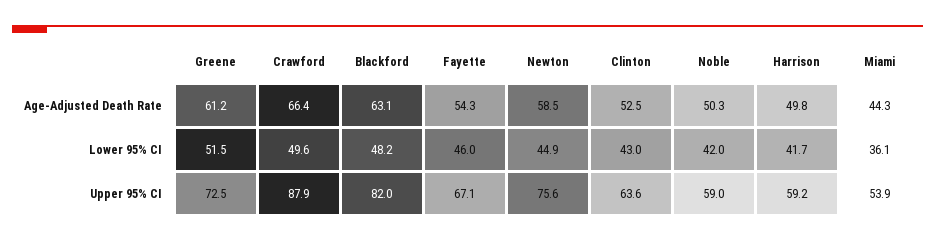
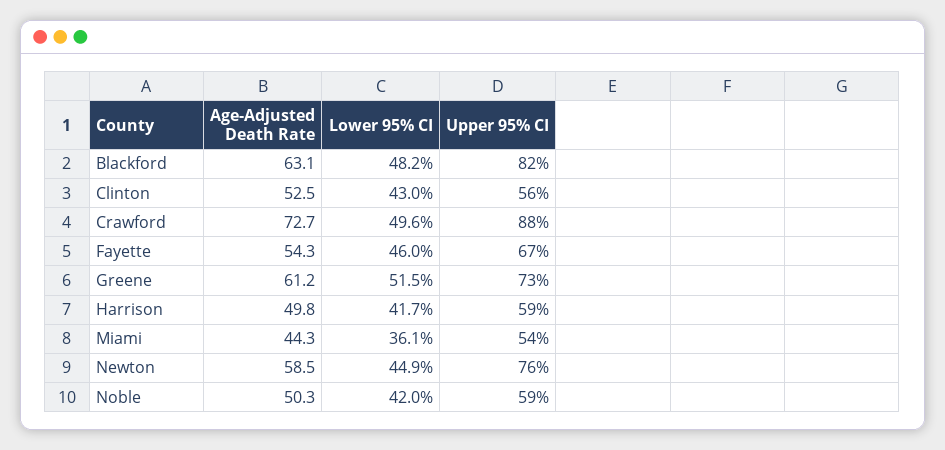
  {
    "Greene": {
      "Age-Adjusted Death Rate": 61.2,
      "Lower 95% CI": 51.5,
      "Upper 95% CI": 72.5
    },
    "Crawford": {
-     "Age-Adjusted Death Rate": 66.4,
+     "Age-Adjusted Death Rate": 72.7,
      "Lower 95% CI": 49.6,
      "Upper 95% CI": 87.9
    },
    "Blackford": {
      "Age-Adjusted Death Rate": 63.1,
      "Lower 95% CI": 48.2,
      "Upper 95% CI": 82
    },
    "Fayette": {
      "Age-Adjusted Death Rate": 54.3,
      "Lower 95% CI": 46,
      "Upper 95% CI": 67.1
    },
    "Newton": {
      "Age-Adjusted Death Rate": 58.5,
      "Lower 95% CI": 44.9,
      "Upper 95% CI": 75.6
    },
    "Clinton": {
      "Age-Adjusted Death Rate": 52.5,
      "Lower 95% CI": 43,
-     "Upper 95% CI": 63.6
+     "Upper 95% CI": 56
    },
    "Noble": {
      "Age-Adjusted Death Rate": 50.3,
      "Lower 95% CI": 42,
      "Upper 95% CI": 59
    },
    "Harrison": {
      "Age-Adjusted Death Rate": 49.8,
      "Lower 95% CI": 41.7,
      "Upper 95% CI": 59.2
    },
    "Miami": {
      "Age-Adjusted Death Rate": 44.3,
      "Lower 95% CI": 36.1,
      "Upper 95% CI": 53.9
    }
  }

